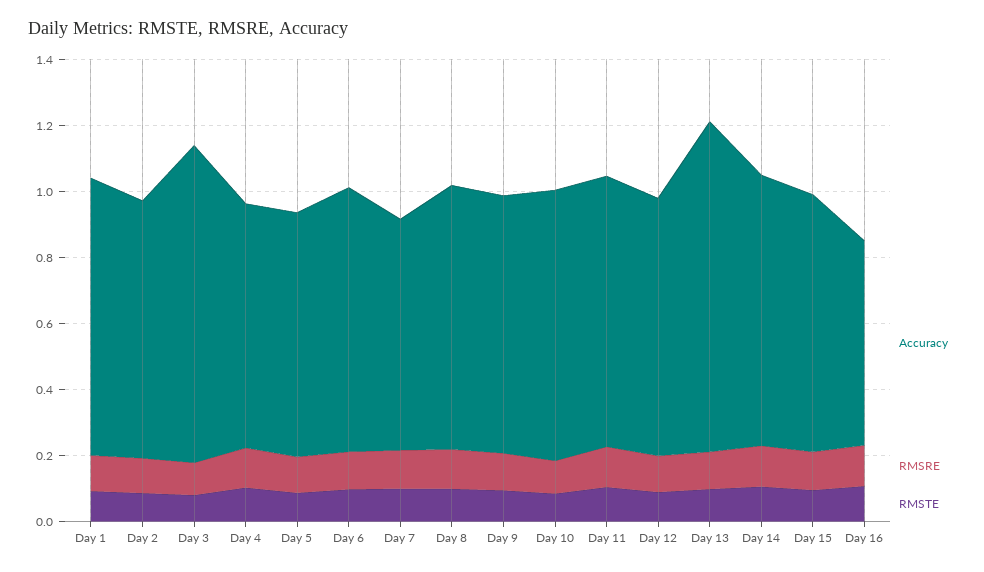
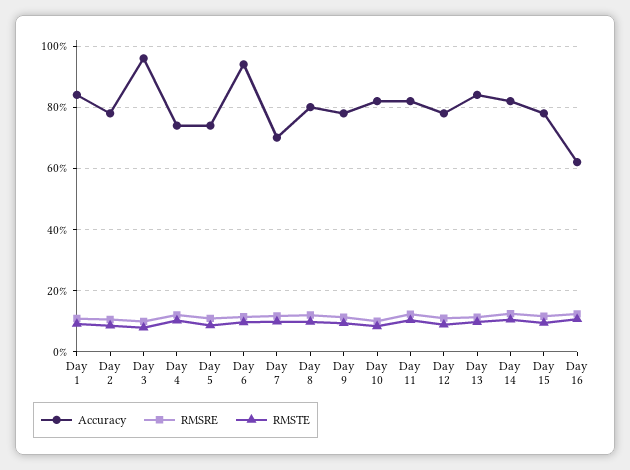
  {
    "Accuracy": {
      "Day 1": 0.84,
      "Day 2": 0.78,
      "Day 3": 0.96,
      "Day 4": 0.74,
      "Day 5": 0.74,
-     "Day 6": 0.8,
+     "Day 6": 0.94,
      "Day 7": 0.7,
      "Day 8": 0.8,
      "Day 9": 0.78,
      "Day 10": 0.82,
      "Day 11": 0.82,
      "Day 12": 0.78,
-     "Day 13": 1,
+     "Day 13": 0.84,
      "Day 14": 0.82,
      "Day 15": 0.78,
      "Day 16": 0.62
    },
    "RMSRE": {
      "Day 1": 0.1,
      "Day 2": 0.1,
      "Day 3": 0.1,
      "Day 4": 0.12,
      "Day 5": 0.1,
      "Day 6": 0.12,
      "Day 7": 0.12,
      "Day 8": 0.12,
      "Day 9": 0.12,
      "Day 10": 0.1,
      "Day 11": 0.12,
      "Day 12": 0.1,
      "Day 13": 0.12,
      "Day 14": 0.12,
      "Day 15": 0.12,
      "Day 16": 0.12
    },
    "RMSTE": {
      "Day 1": 0.1,
      "Day 2": 0.08,
      "Day 3": 0.08,
      "Day 4": 0.1,
      "Day 5": 0.08,
      "Day 6": 0.1,
      "Day 7": 0.1,
      "Day 8": 0.1,
      "Day 9": 0.1,
      "Day 10": 0.08,
      "Day 11": 0.1,
      "Day 12": 0.08,
      "Day 13": 0.1,
      "Day 14": 0.1,
      "Day 15": 0.1,
      "Day 16": 0.1
    }
  }

